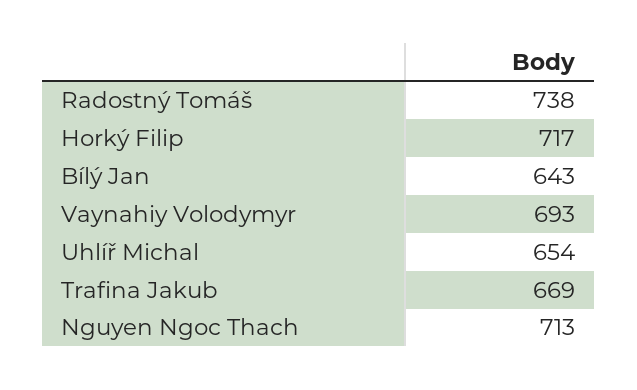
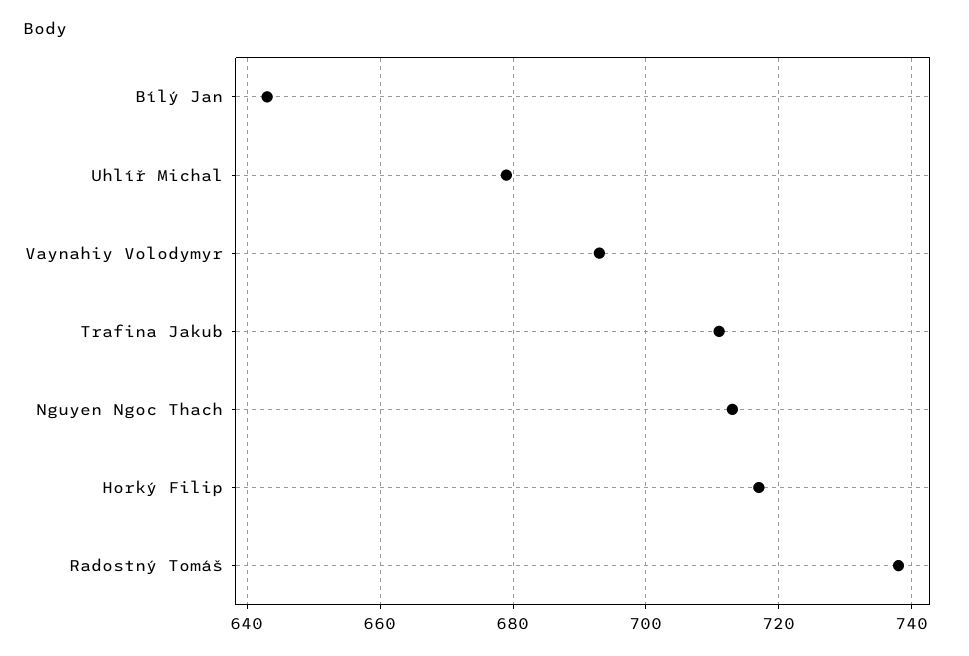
  {
    "Radostný Tomáš": 738,
    "Horký Filip": 717,
    "Bílý Jan": 643,
    "Vaynahiy Volodymyr": 693,
-   "Uhlíř Michal": 654,
+   "Uhlíř Michal": 680,
-   "Trafina Jakub": 669,
+   "Trafina Jakub": 710,
    "Nguyen Ngoc Thach": 713
  }

